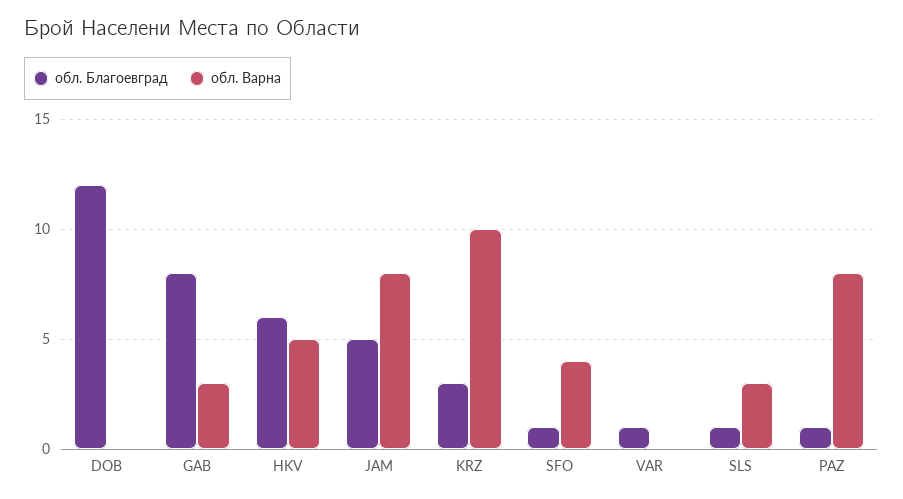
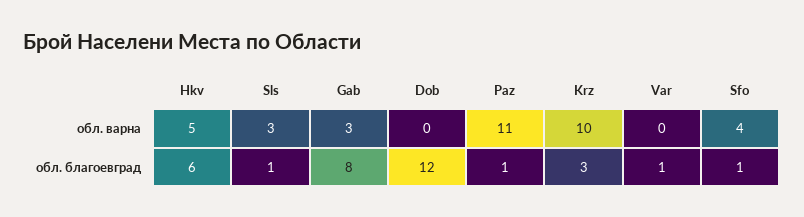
  {
    "обл. Благоевград": {
      "DOB": 12,
      "GAB": 8,
      "HKV": 6,
-     "JAM": 5,
      "KRZ": 3,
      "SFO": 1,
      "VAR": 1,
      "SLS": 1,
      "PAZ": 1
    },
    "обл. Варна": {
      "DOB": 0,
      "GAB": 3,
      "HKV": 5,
-     "JAM": 8,
      "KRZ": 10,
      "SFO": 4,
      "VAR": 0,
      "SLS": 3,
-     "PAZ": 8
+     "PAZ": 11
    }
  }

